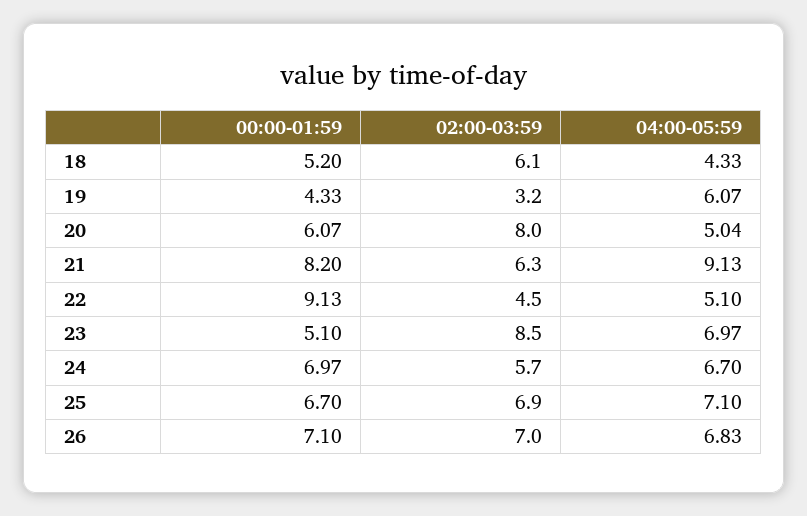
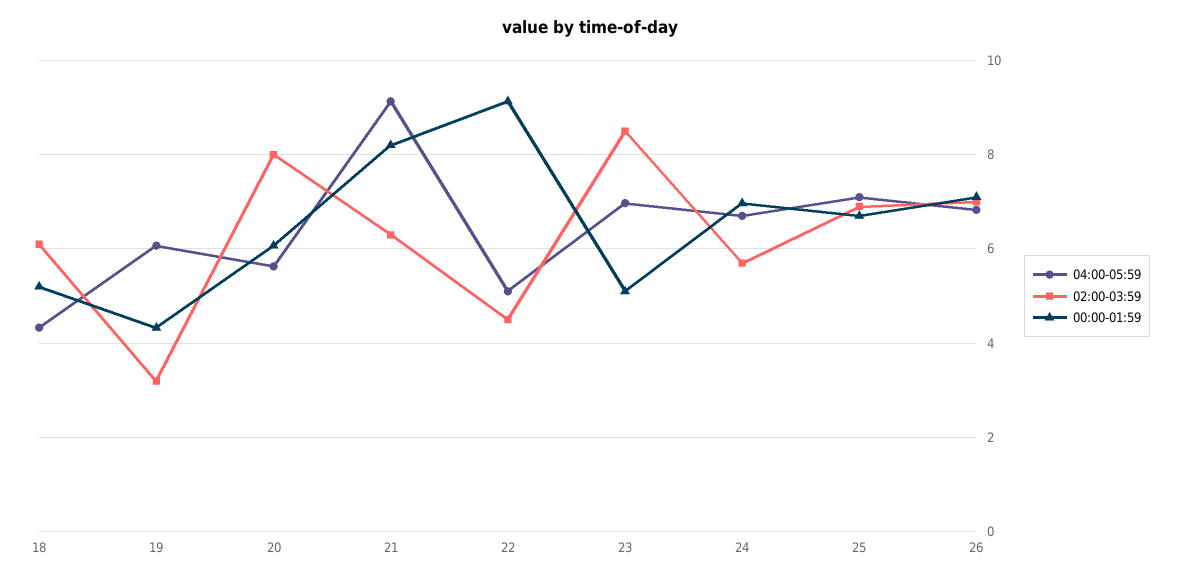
  {
    "00:00-01:59": {
      "18": 5.2,
      "19": 4.33,
      "20": 6.07,
      "21": 8.2,
      "22": 9.13,
      "23": 5.1,
      "24": 6.97,
      "25": 6.7,
      "26": 7.1
    },
    "02:00-03:59": {
      "18": 6.1,
      "19": 3.2,
      "20": 8,
      "21": 6.3,
      "22": 4.5,
      "23": 8.5,
      "24": 5.7,
      "25": 6.9,
      "26": 7
    },
    "04:00-05:59": {
      "18": 4.33,
      "19": 6.07,
-     "20": 5.04,
+     "20": 5.6,
      "21": 9.13,
      "22": 5.1,
      "23": 6.97,
      "24": 6.7,
      "25": 7.1,
      "26": 6.83
    }
  }

